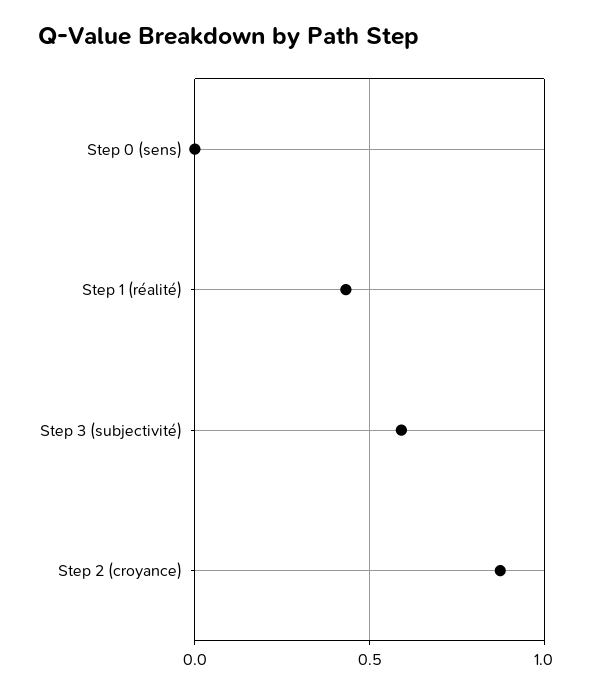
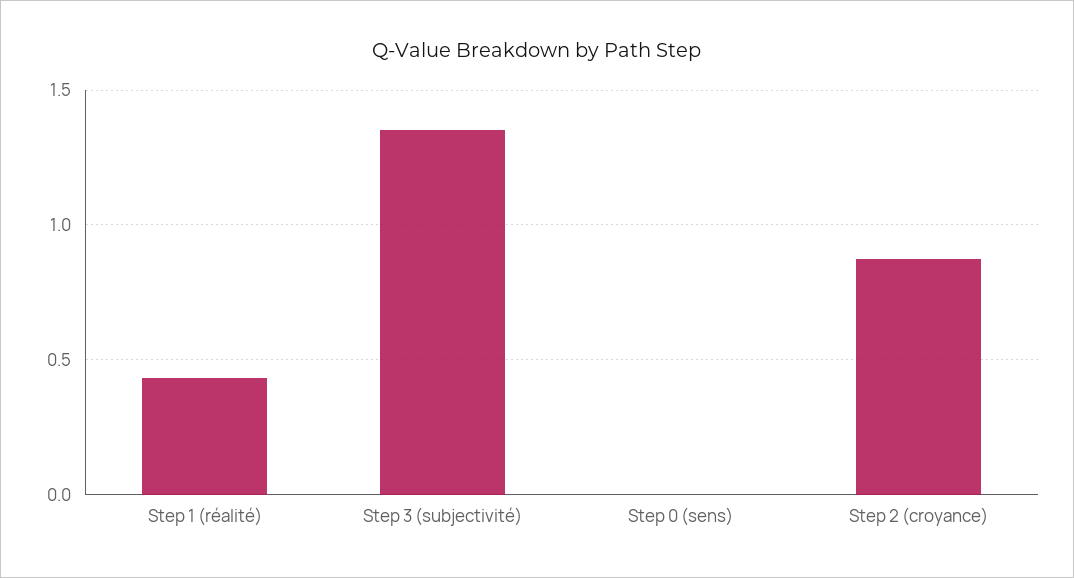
  {
    "Step 0 (sens)": 0,
    "Step 1 (réalité)": 0.45,
-   "Step 3 (subjectivité)": 0.6,
+   "Step 3 (subjectivité)": 1.35,
    "Step 2 (croyance)": 0.85
  }

